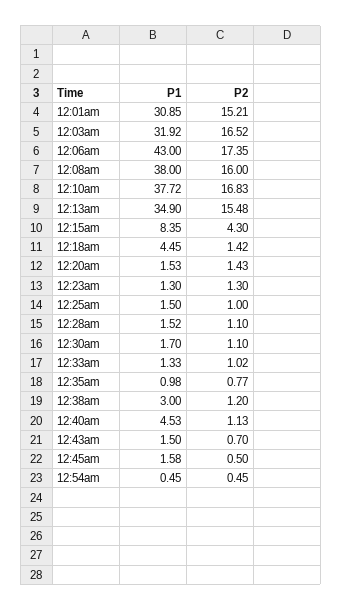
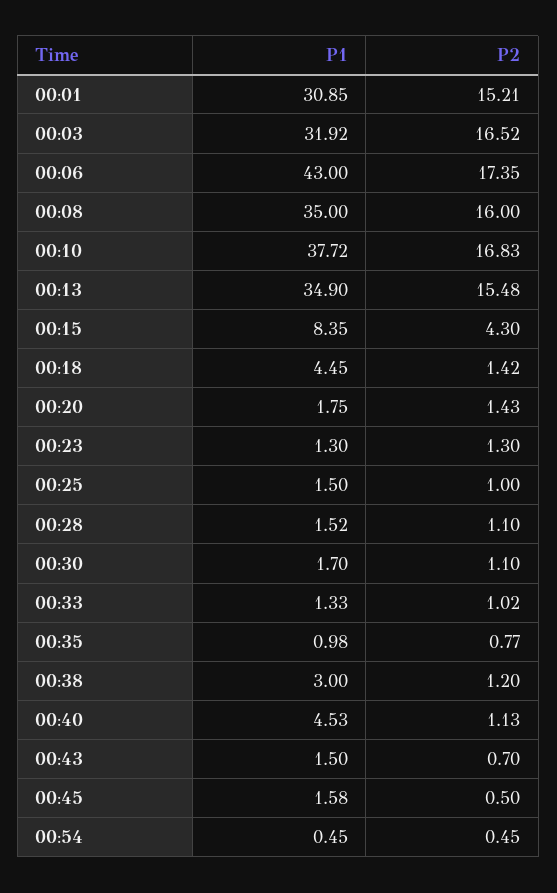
  {
    "P1": {
      "12:01am": 30.85,
      "12:03am": 31.92,
      "12:06am": 43,
-     "12:08am": 38,
+     "12:08am": 35,
      "12:10am": 37.72,
      "12:13am": 34.9,
      "12:15am": 8.35,
      "12:18am": 4.45,
-     "12:20am": 1.53,
+     "12:20am": 1.75,
      "12:23am": 1.3,
      "12:25am": 1.5,
      "12:28am": 1.52,
      "12:30am": 1.7,
      "12:33am": 1.33,
      "12:35am": 0.98,
      "12:38am": 3,
      "12:40am": 4.53,
      "12:43am": 1.5,
      "12:45am": 1.58,
      "12:54am": 0.45
    },
    "P2": {
      "12:01am": 15.21,
      "12:03am": 16.52,
      "12:06am": 17.35,
      "12:08am": 16,
      "12:10am": 16.83,
      "12:13am": 15.48,
      "12:15am": 4.3,
      "12:18am": 1.42,
      "12:20am": 1.43,
      "12:23am": 1.3,
      "12:25am": 1,
      "12:28am": 1.1,
      "12:30am": 1.1,
      "12:33am": 1.02,
      "12:35am": 0.77,
      "12:38am": 1.2,
      "12:40am": 1.13,
      "12:43am": 0.7,
      "12:45am": 0.5,
      "12:54am": 0.45
    }
  }

